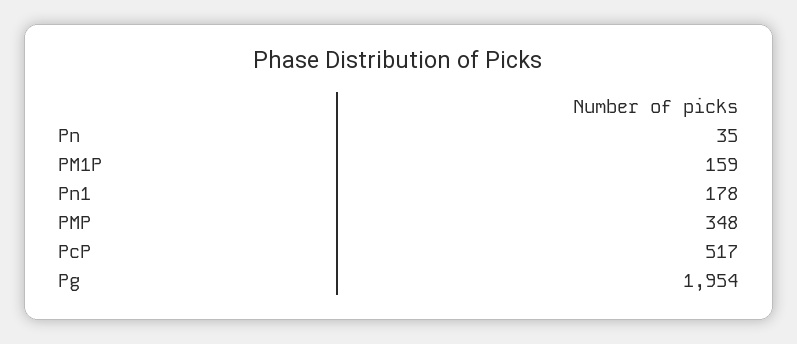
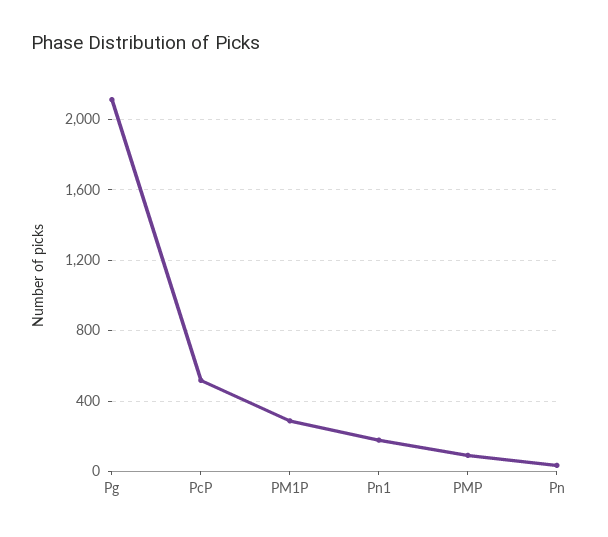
  {
    "Pn": 35,
-   "PM1P": 159,
+   "PM1P": 300,
    "Pn1": 178,
-   "PMP": 348,
+   "PMP": 100,
    "PcP": 517,
-   "Pg": 1954
+   "Pg": 2100
  }

